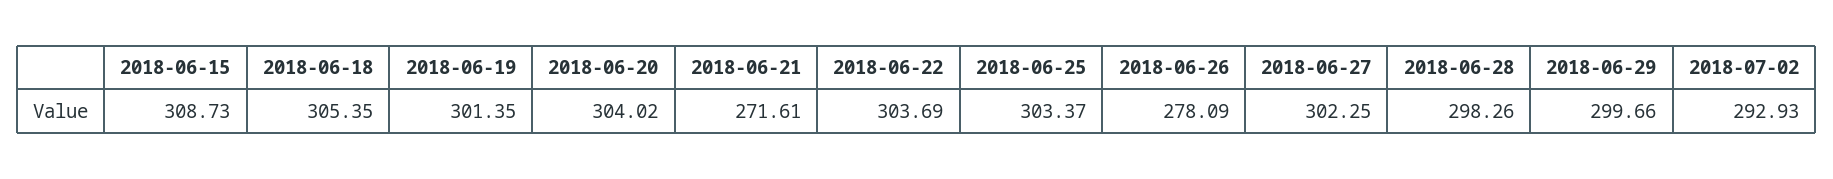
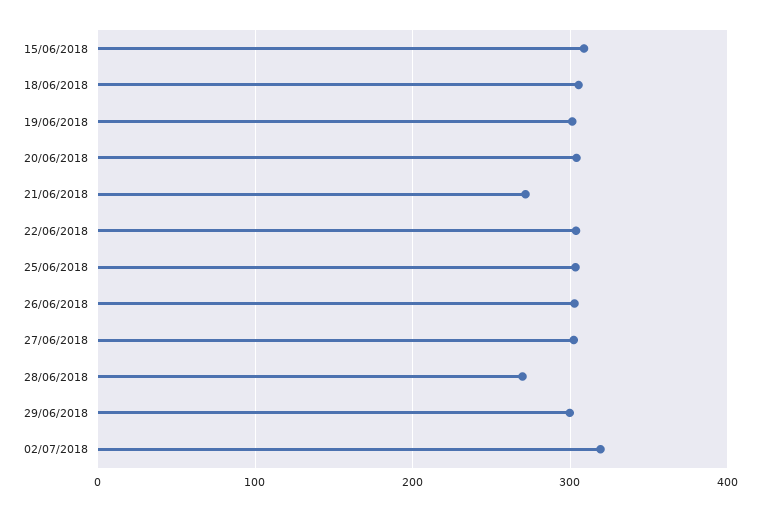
  {
    "2018-06-15": 308.73,
    "2018-06-18": 305.35,
    "2018-06-19": 301.35,
    "2018-06-20": 304.02,
    "2018-06-21": 271.61,
    "2018-06-22": 303.69,
    "2018-06-25": 303.37,
-   "2018-06-26": 278.09,
+   "2018-06-26": 300,
    "2018-06-27": 302.25,
-   "2018-06-28": 298.26,
+   "2018-06-28": 270,
    "2018-06-29": 299.66,
-   "2018-07-02": 292.93
+   "2018-07-02": 320
  }

